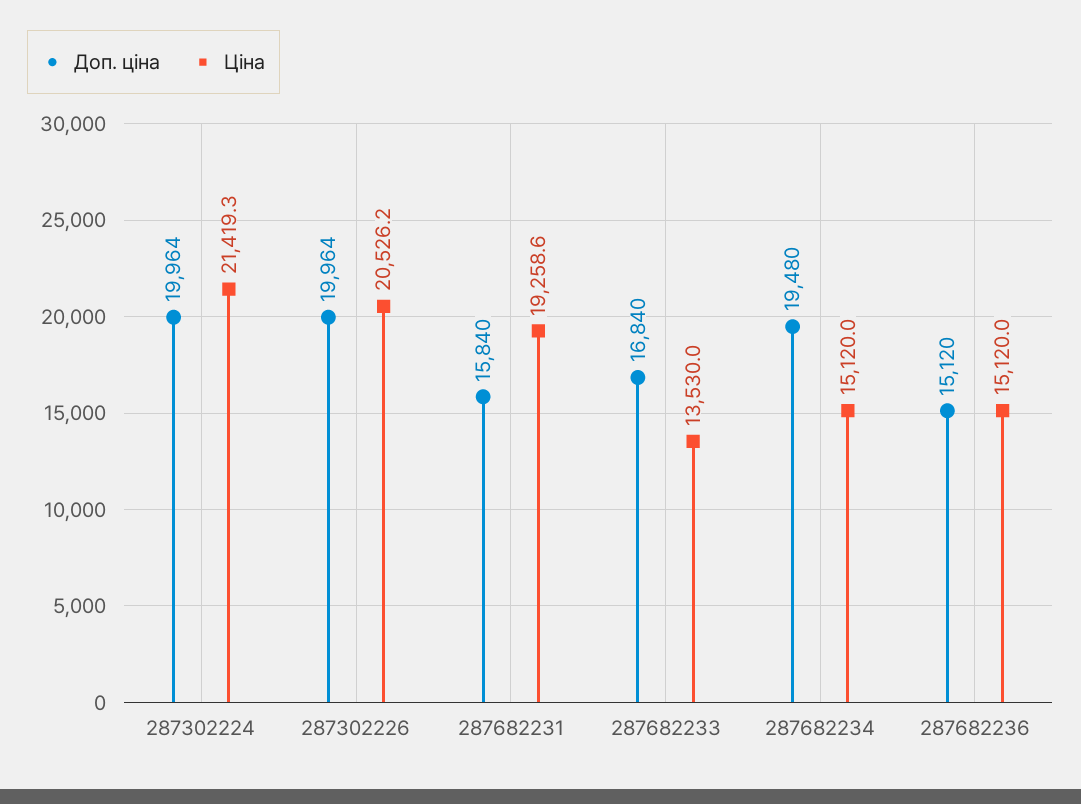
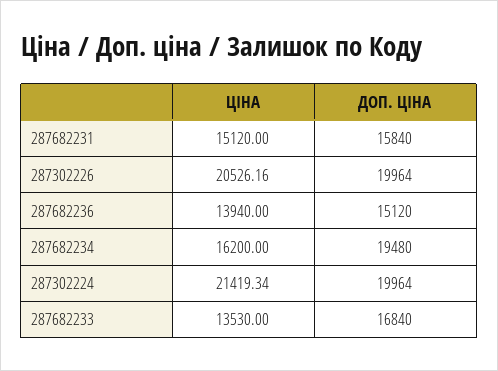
  {
    "Доп. ціна": {
      "287302224": 19964,
      "287302226": 19964,
      "287682231": 15840,
      "287682233": 16840,
      "287682234": 19480,
      "287682236": 15120
    },
    "Ціна": {
      "287302224": 21419.34,
      "287302226": 20526.16,
-     "287682231": 19258.6,
+     "287682231": 15120,
      "287682233": 13530,
-     "287682234": 15120,
+     "287682234": 16200,
-     "287682236": 15120
+     "287682236": 13940
    }
  }

